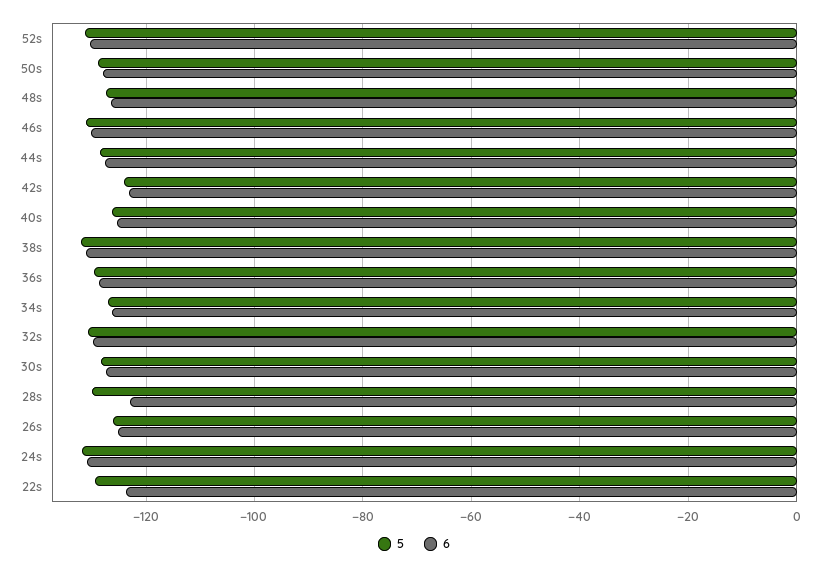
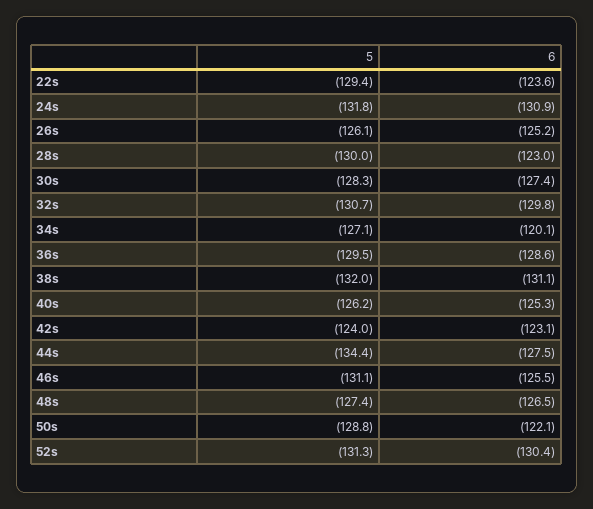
  {
    "5": {
      "52s": -131.3,
      "50s": -128.8,
      "48s": -127.4,
      "46s": -131.1,
-     "44s": -128,
+     "44s": -134.4,
      "42s": -124,
      "40s": -126.2,
      "38s": -132,
      "36s": -129.5,
      "34s": -127.1,
      "32s": -130.7,
      "30s": -128.3,
      "28s": -130,
      "26s": -126.1,
      "24s": -131.8,
      "22s": -129.4
    },
    "6": {
      "52s": -130.4,
-     "50s": -128,
+     "50s": -122.1,
      "48s": -126.5,
-     "46s": -130,
+     "46s": -125.5,
      "44s": -127.5,
      "42s": -123.1,
      "40s": -125.3,
      "38s": -131.1,
      "36s": -128.6,
-     "34s": -126,
+     "34s": -120.1,
      "32s": -129.8,
      "30s": -127.4,
      "28s": -123,
      "26s": -125.2,
      "24s": -130.9,
      "22s": -123.6
    }
  }

